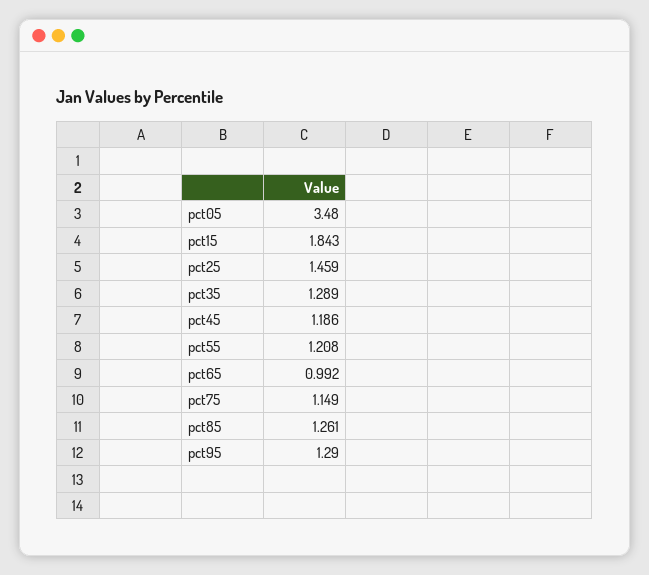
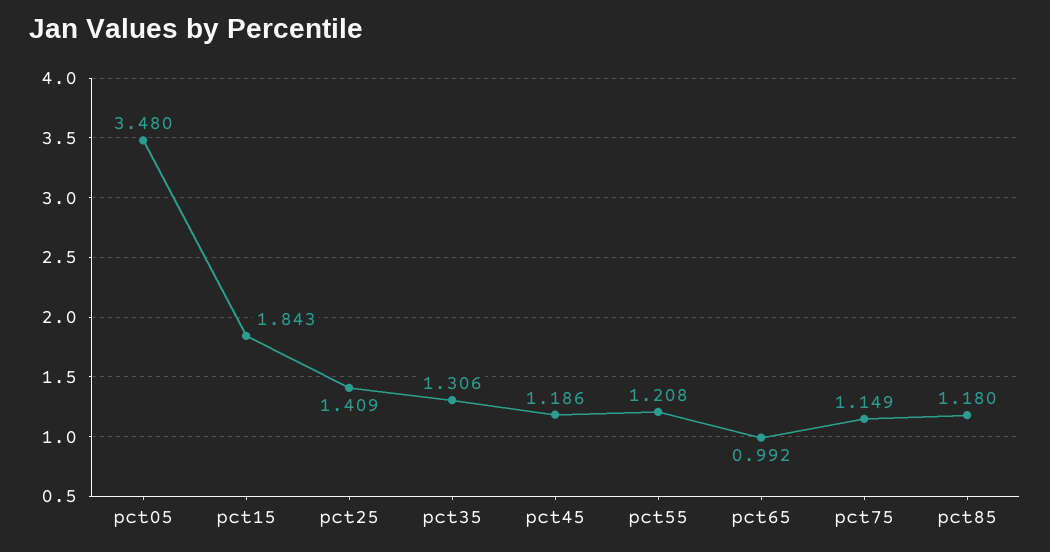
  {
    "pct05": 3.48,
    "pct15": 1.843,
-   "pct25": 1.459,
+   "pct25": 1.409,
-   "pct35": 1.289,
+   "pct35": 1.306,
    "pct45": 1.186,
    "pct55": 1.208,
    "pct65": 0.992,
    "pct75": 1.149,
-   "pct85": 1.261,
+   "pct85": 1.18
-   "pct95": 1.29
  }

